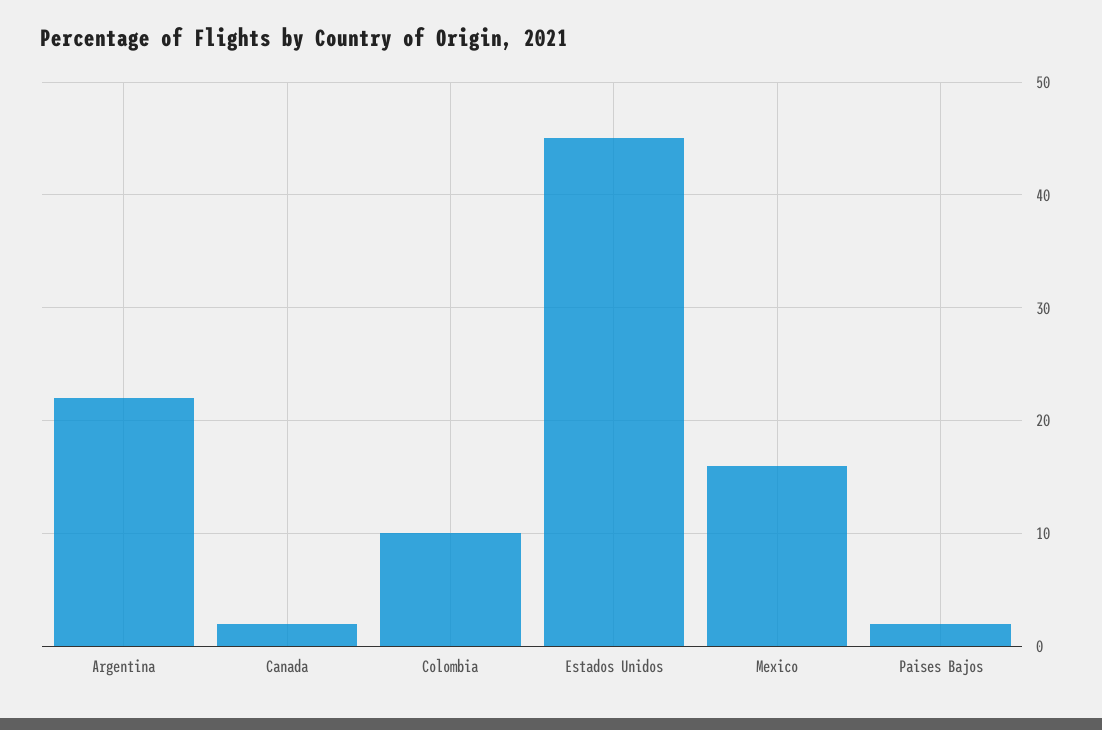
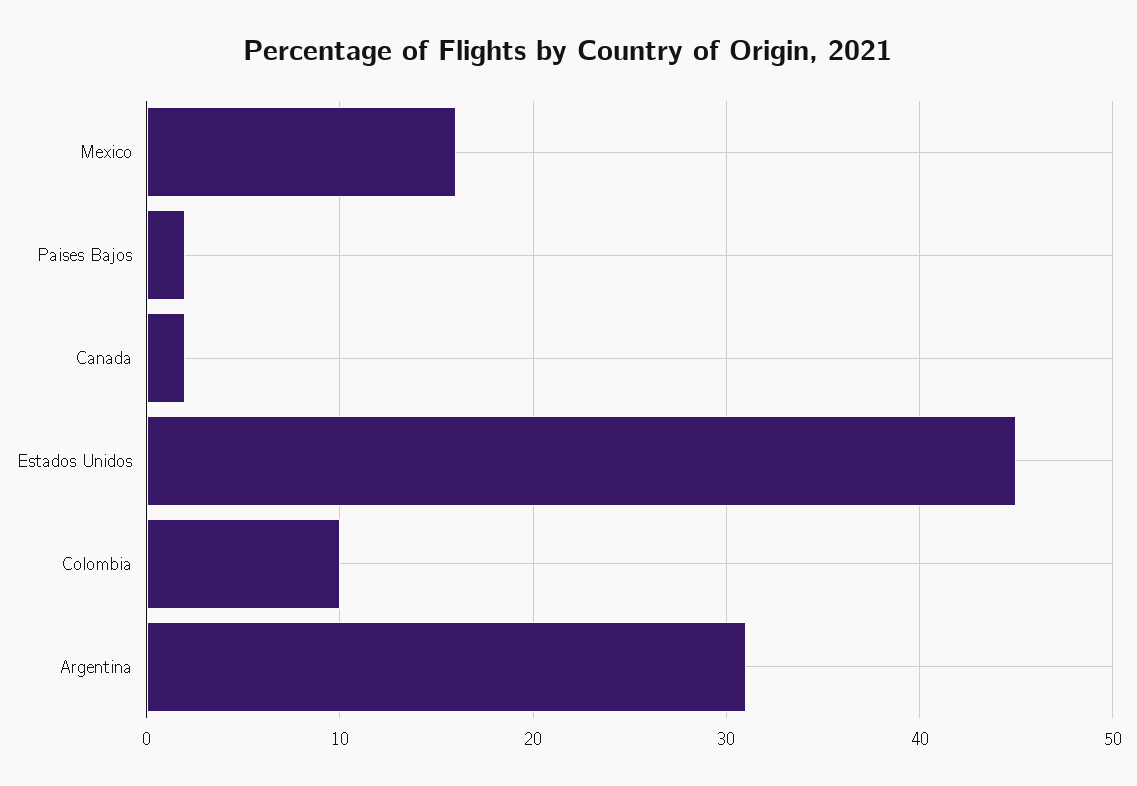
  {
-   "Argentina": 22,
+   "Argentina": 31,
    "Canada": 2,
    "Colombia": 10,
    "Estados Unidos": 45,
    "Mexico": 16,
    "Paises Bajos": 2
  }

